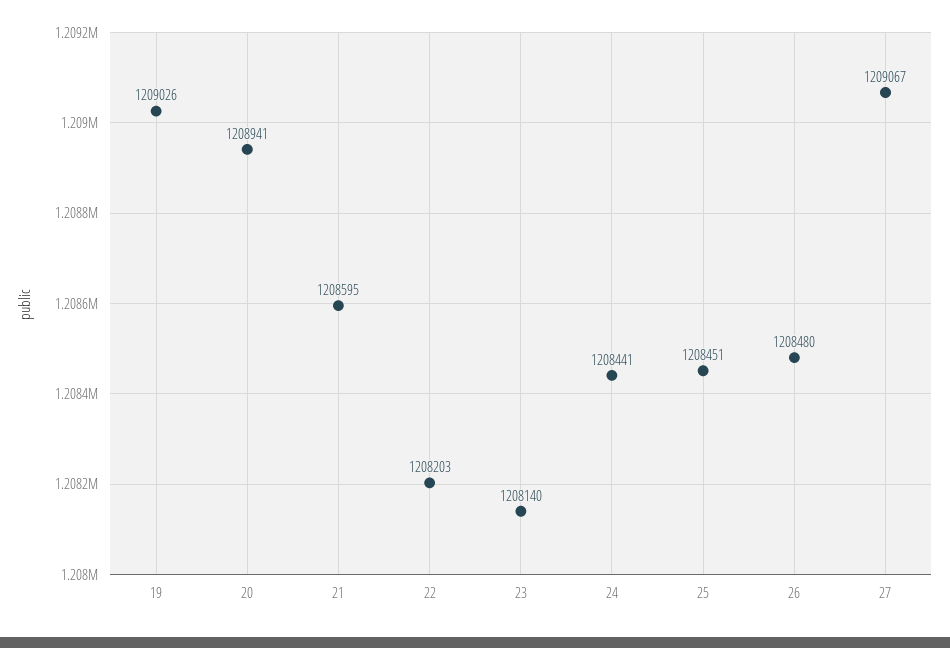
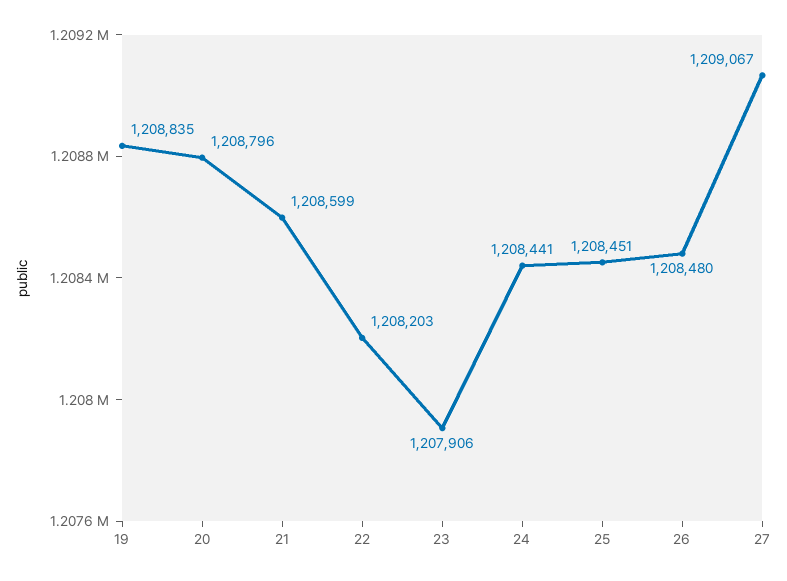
  {
-   "19": 1209026,
+   "19": 1208835,
-   "20": 1208941,
+   "20": 1208796,
-   "21": 1208595,
+   "21": 1208599,
    "22": 1208203,
-   "23": 1208140,
+   "23": 1207906,
    "24": 1208441,
    "25": 1208451,
    "26": 1208480,
    "27": 1209067
  }

